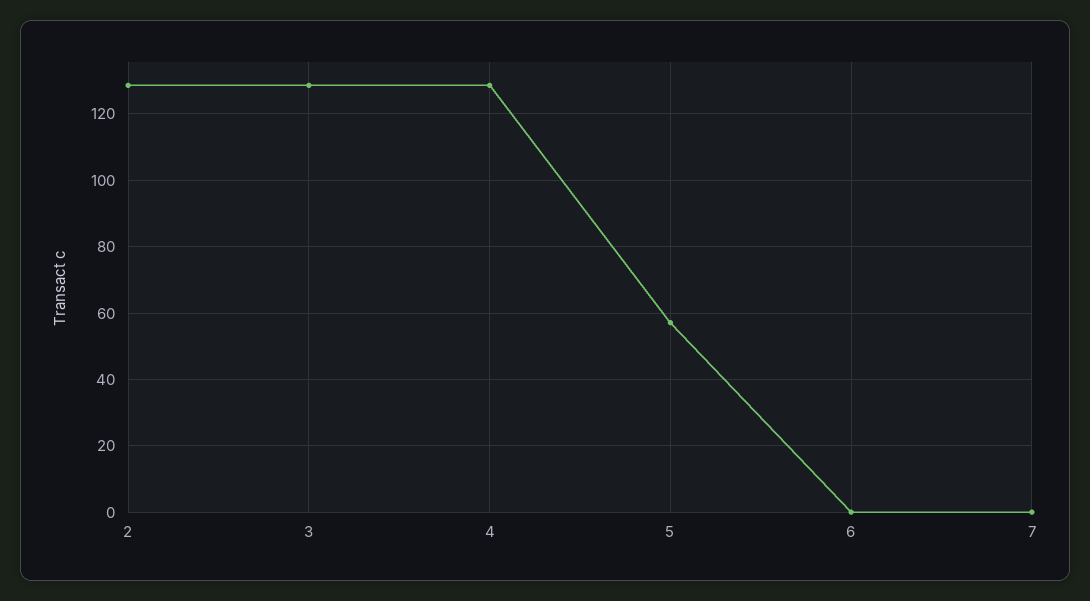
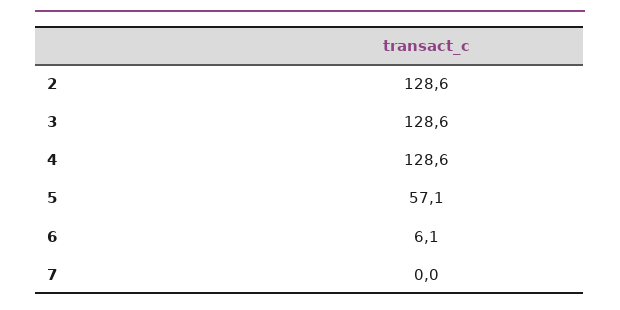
  {
    "2": 128.6,
    "3": 128.6,
    "4": 128.6,
    "5": 57.1,
-   "6": 0,
+   "6": 6.1,
    "7": 0
  }

